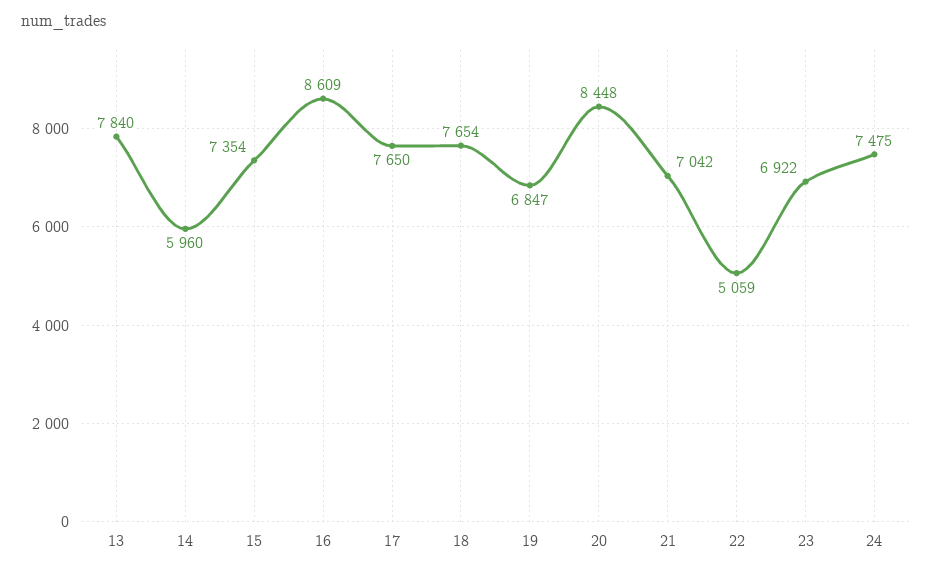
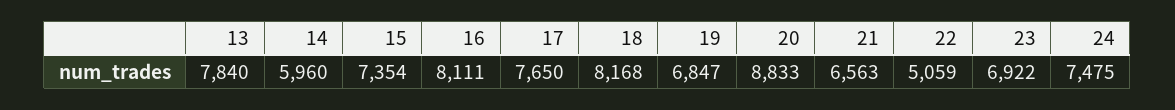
  {
    "13": 7840,
    "14": 5960,
    "15": 7354,
-   "16": 8609,
+   "16": 8111,
    "17": 7650,
-   "18": 7654,
+   "18": 8168,
    "19": 6847,
-   "20": 8448,
+   "20": 8833,
-   "21": 7042,
+   "21": 6563,
    "22": 5059,
    "23": 6922,
    "24": 7475
  }

